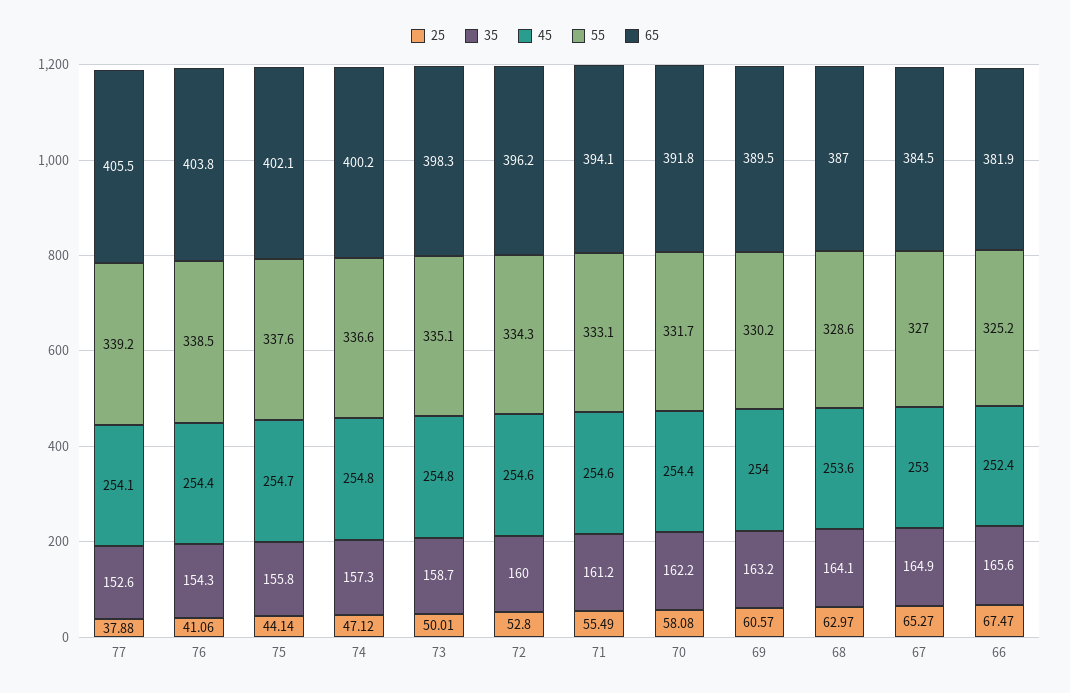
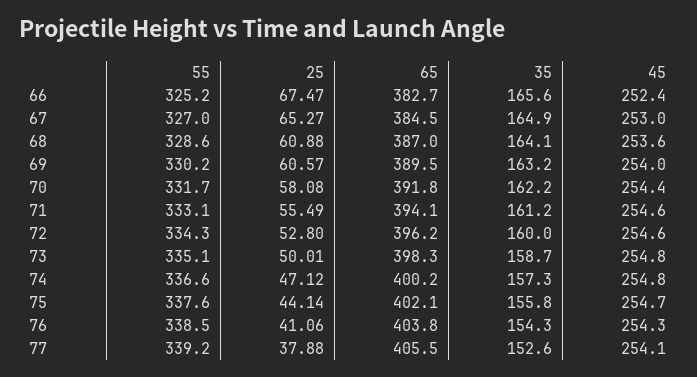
  {
    "25": {
      "77": 37.88,
      "76": 41.06,
      "75": 44.14,
      "74": 47.12,
      "73": 50.01,
      "72": 52.8,
      "71": 55.49,
      "70": 58.08,
      "69": 60.57,
-     "68": 62.97,
+     "68": 60.88,
      "67": 65.27,
      "66": 67.47
    },
    "35": {
      "77": 152.6,
      "76": 154.3,
      "75": 155.8,
      "74": 157.3,
      "73": 158.7,
      "72": 160,
      "71": 161.2,
      "70": 162.2,
      "69": 163.2,
      "68": 164.1,
      "67": 164.9,
      "66": 165.6
    },
    "45": {
      "77": 254.1,
-     "76": 254.4,
+     "76": 254.3,
      "75": 254.7,
      "74": 254.8,
      "73": 254.8,
      "72": 254.6,
      "71": 254.6,
      "70": 254.4,
      "69": 254,
      "68": 253.6,
      "67": 253,
      "66": 252.4
    },
    "55": {
      "77": 339.2,
      "76": 338.5,
      "75": 337.6,
      "74": 336.6,
      "73": 335.1,
      "72": 334.3,
      "71": 333.1,
      "70": 331.7,
      "69": 330.2,
      "68": 328.6,
      "67": 327,
      "66": 325.2
    },
    "65": {
      "77": 405.5,
      "76": 403.8,
      "75": 402.1,
      "74": 400.2,
      "73": 398.3,
      "72": 396.2,
      "71": 394.1,
      "70": 391.8,
      "69": 389.5,
      "68": 387,
      "67": 384.5,
-     "66": 381.9
+     "66": 382.7
    }
  }

